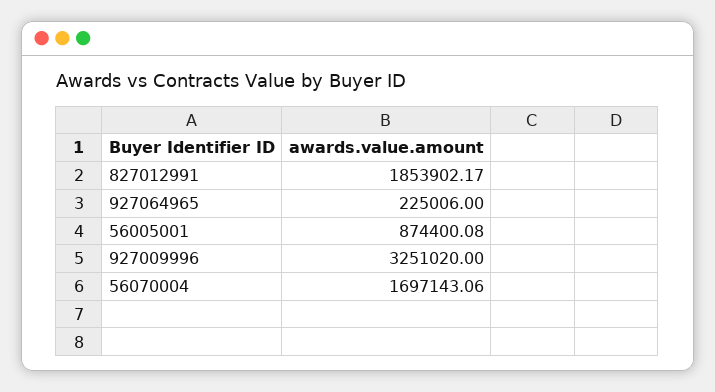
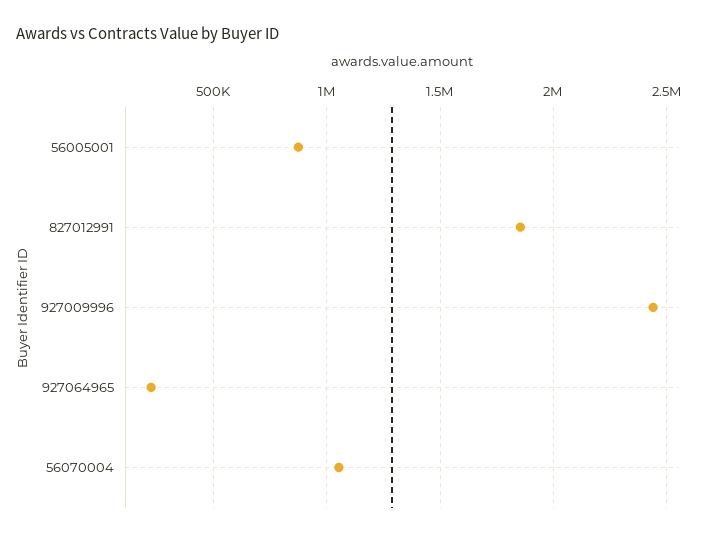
  {
    "827012991": 1853902.17,
    "927064965": 225006,
    "56005001": 874400.08,
-   "927009996": 3251020,
+   "927009996": 2450000,
-   "56070004": 1697143.06
+   "56070004": 1050000
  }

